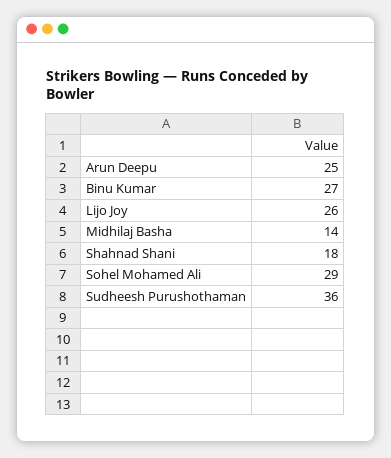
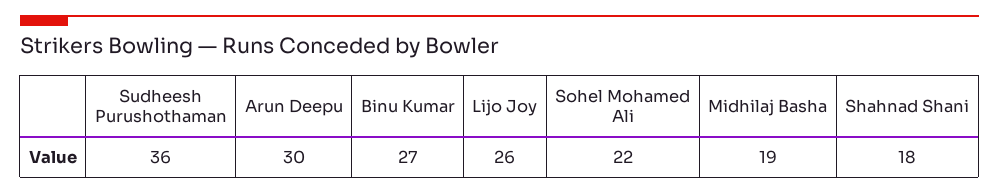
  {
-   "Arun Deepu": 25,
+   "Arun Deepu": 30,
    "Binu Kumar": 27,
    "Lijo Joy": 26,
-   "Midhilaj Basha": 14,
+   "Midhilaj Basha": 19,
    "Shahnad Shani": 18,
-   "Sohel Mohamed Ali": 29,
+   "Sohel Mohamed Ali": 22,
    "Sudheesh Purushothaman": 36
  }

